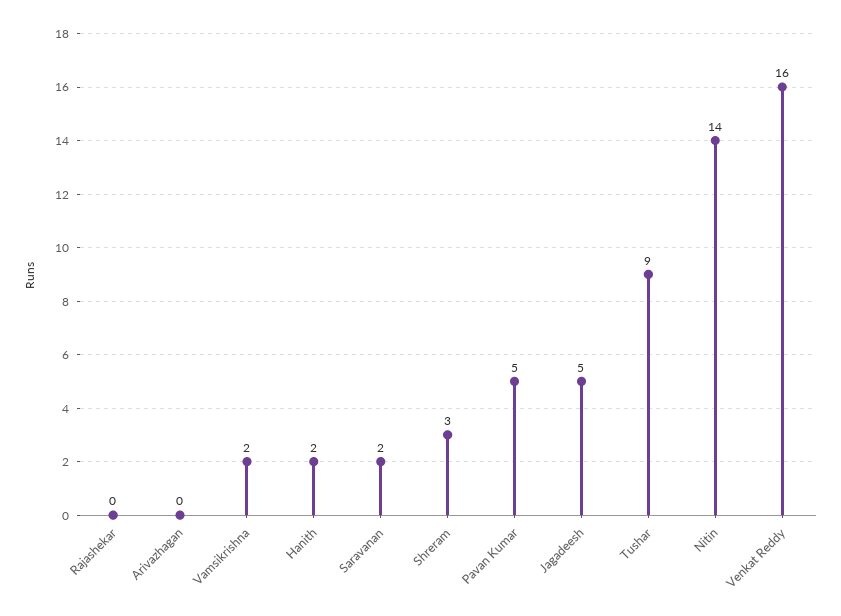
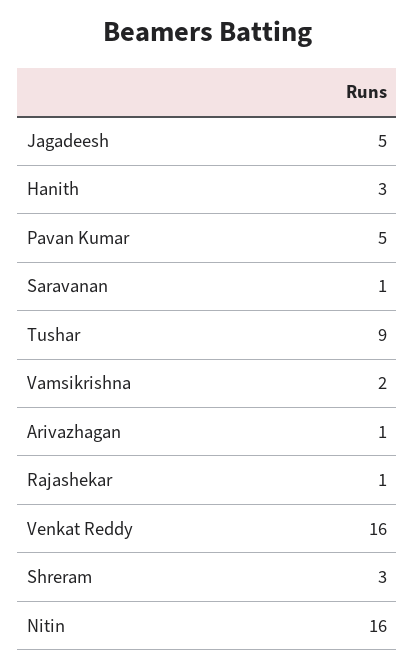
  {
-   "Rajashekar": 0,
+   "Rajashekar": 1,
-   "Arivazhagan": 0,
+   "Arivazhagan": 1,
    "Vamsikrishna": 2,
-   "Hanith": 2,
+   "Hanith": 3,
-   "Saravanan": 2,
+   "Saravanan": 1,
    "Shreram": 3,
    "Pavan Kumar": 5,
    "Jagadeesh": 5,
    "Tushar": 9,
-   "Nitin": 14,
+   "Nitin": 16,
    "Venkat Reddy": 16
  }

